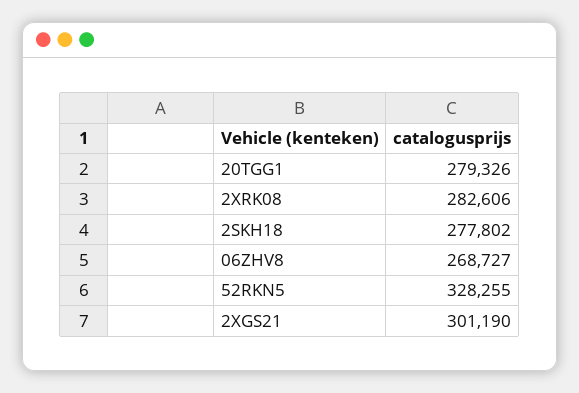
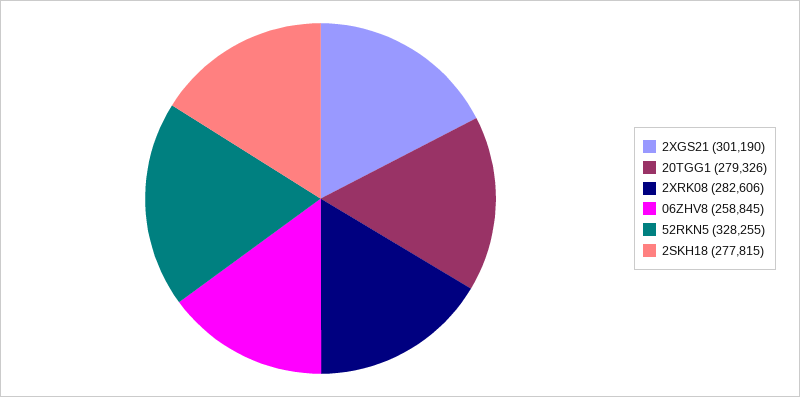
  {
    "20TGG1": 279326,
    "2XRK08": 282606,
-   "2SKH18": 277802,
+   "2SKH18": 277815,
-   "06ZHV8": 268727,
+   "06ZHV8": 258845,
    "52RKN5": 328255,
    "2XGS21": 301190
  }

